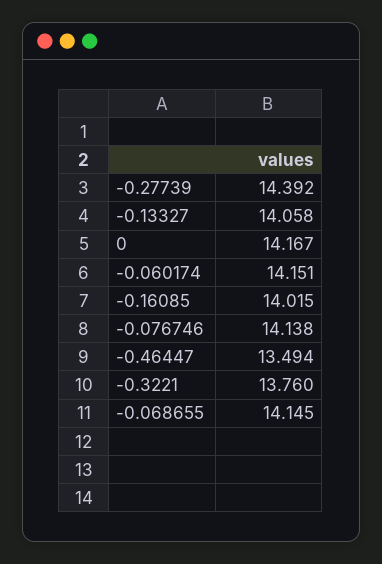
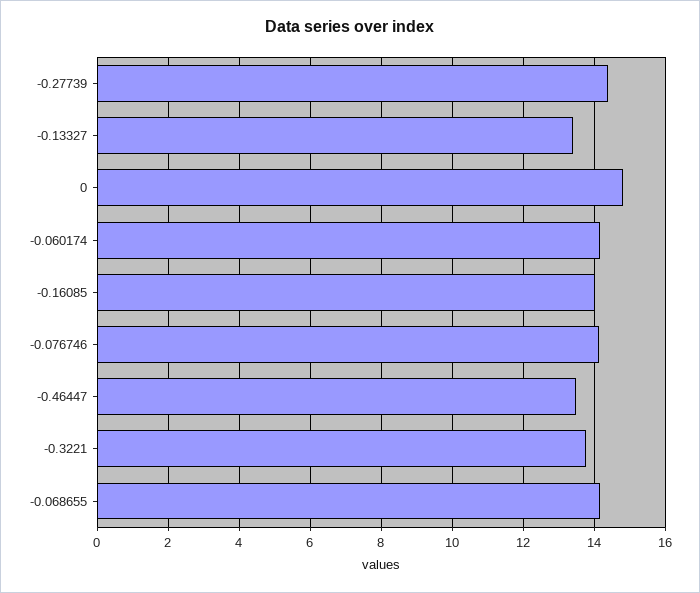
  {
    "-0.27739": 14.392,
-   "-0.13327": 14.058,
+   "-0.13327": 13.4,
-   "0": 14.167,
+   "0": 14.8,
    "-0.060174": 14.151,
    "-0.16085": 14.015,
    "-0.076746": 14.138,
    "-0.46447": 13.494,
    "-0.3221": 13.76,
    "-0.068655": 14.145
  }

